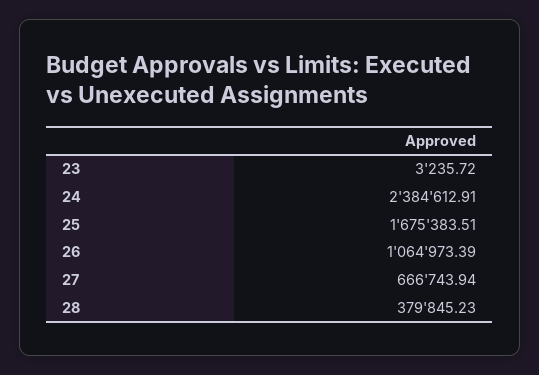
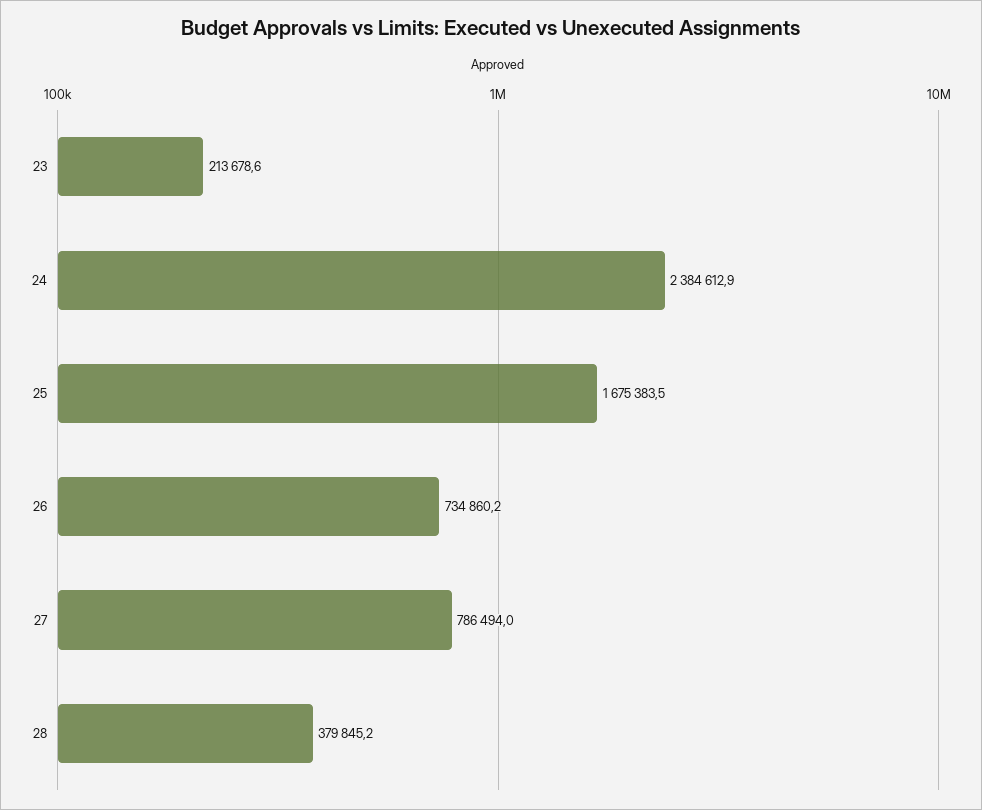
  {
-   "23": 3235.72,
+   "23": 213678.6,
    "24": 2384612.91,
    "25": 1675383.51,
-   "26": 1064973.39,
+   "26": 734860.2,
-   "27": 666743.94,
+   "27": 786494,
    "28": 379845.23
  }

